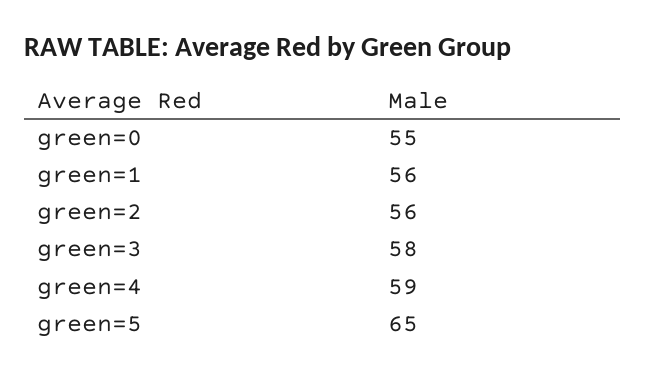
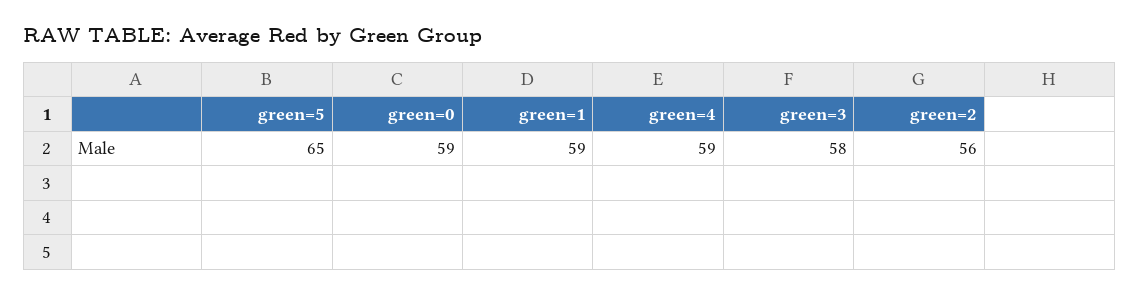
  {
-   "green=0": 55,
+   "green=0": 59,
-   "green=1": 56,
+   "green=1": 59,
    "green=2": 56,
    "green=3": 58,
    "green=4": 59,
    "green=5": 65
  }

